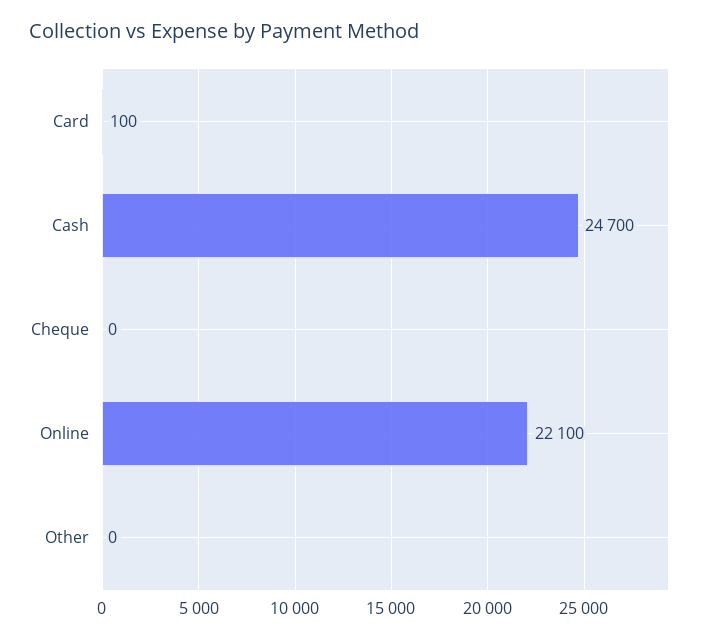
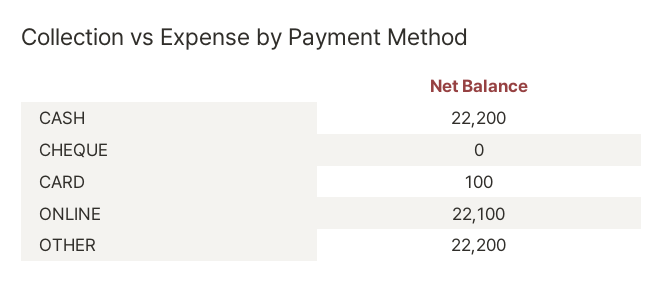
  {
    "Card": 100,
-   "Cash": 24700,
+   "Cash": 22200,
    "Cheque": 0,
    "Online": 22100,
-   "Other": 0
+   "Other": 22200
  }

